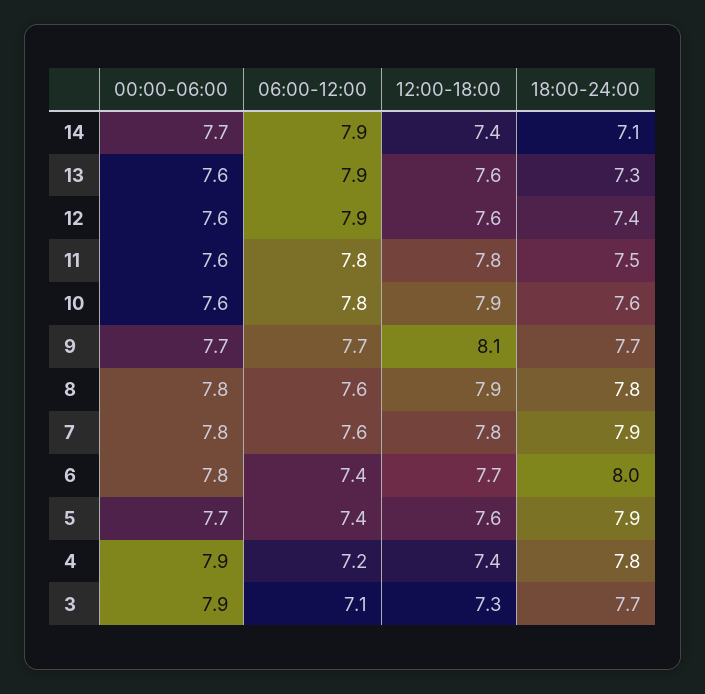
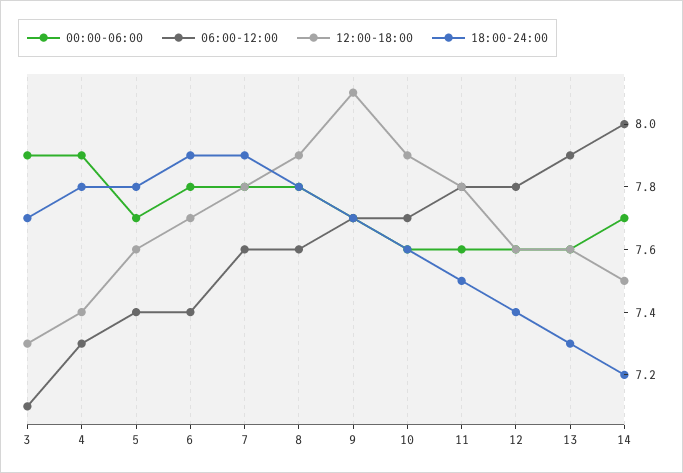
  {
    "00:00-06:00": {
      "14": 7.7,
      "13": 7.6,
      "12": 7.6,
      "11": 7.6,
      "10": 7.6,
      "9": 7.7,
      "8": 7.8,
      "7": 7.8,
      "6": 7.8,
      "5": 7.7,
      "4": 7.9,
      "3": 7.9
    },
    "06:00-12:00": {
-     "14": 7.9,
+     "14": 8,
      "13": 7.9,
-     "12": 7.9,
+     "12": 7.8,
      "11": 7.8,
-     "10": 7.8,
+     "10": 7.7,
      "9": 7.7,
      "8": 7.6,
      "7": 7.6,
      "6": 7.4,
      "5": 7.4,
-     "4": 7.2,
+     "4": 7.3,
      "3": 7.1
    },
    "12:00-18:00": {
-     "14": 7.4,
+     "14": 7.5,
      "13": 7.6,
      "12": 7.6,
      "11": 7.8,
      "10": 7.9,
      "9": 8.1,
      "8": 7.9,
      "7": 7.8,
      "6": 7.7,
      "5": 7.6,
      "4": 7.4,
      "3": 7.3
    },
    "18:00-24:00": {
-     "14": 7.1,
+     "14": 7.2,
      "13": 7.3,
      "12": 7.4,
      "11": 7.5,
      "10": 7.6,
      "9": 7.7,
      "8": 7.8,
      "7": 7.9,
-     "6": 8,
+     "6": 7.9,
-     "5": 7.9,
+     "5": 7.8,
      "4": 7.8,
      "3": 7.7
    }
  }

